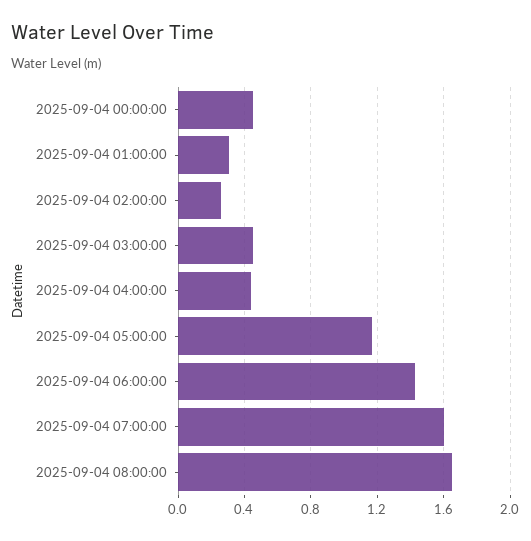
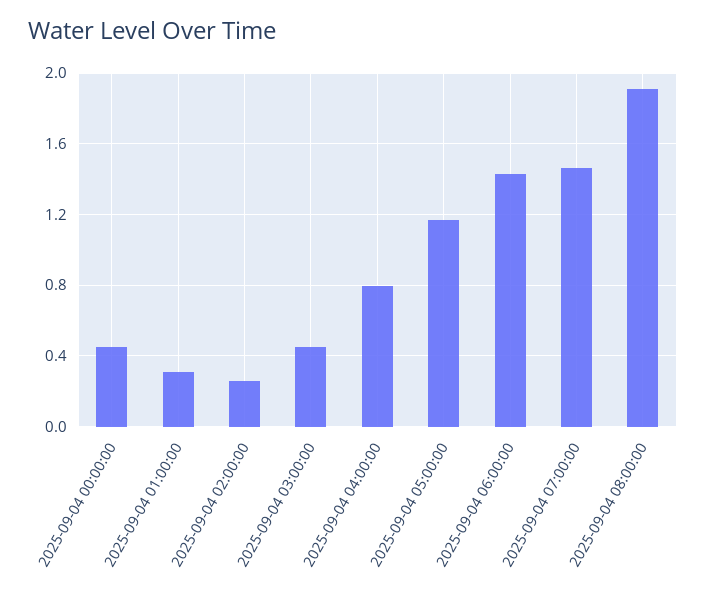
  {
    "2025-09-04 00:00:00": 0.45,
    "2025-09-04 01:00:00": 0.3,
    "2025-09-04 02:00:00": 0.25,
    "2025-09-04 03:00:00": 0.45,
-   "2025-09-04 04:00:00": 0.45,
+   "2025-09-04 04:00:00": 0.8,
    "2025-09-04 05:00:00": 1.15,
    "2025-09-04 06:00:00": 1.45,
-   "2025-09-04 07:00:00": 1.6,
+   "2025-09-04 07:00:00": 1.45,
-   "2025-09-04 08:00:00": 1.65
+   "2025-09-04 08:00:00": 1.9
  }

